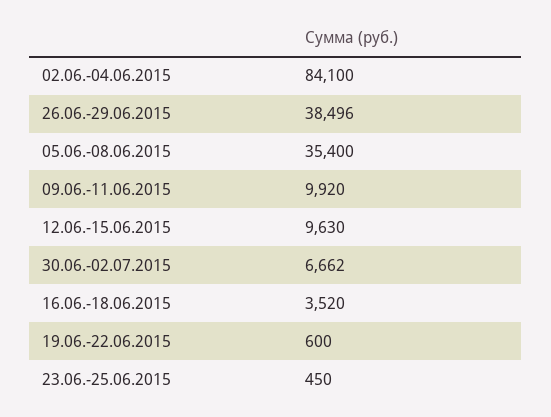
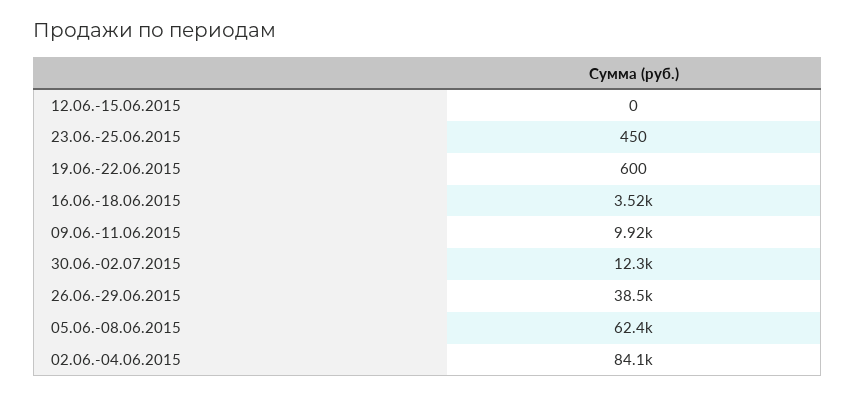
  {
    "02.06.-04.06.2015": 84100,
    "26.06.-29.06.2015": 38496,
-   "05.06.-08.06.2015": 35400,
+   "05.06.-08.06.2015": 62400,
    "09.06.-11.06.2015": 9920,
-   "12.06.-15.06.2015": 9630,
+   "12.06.-15.06.2015": 0,
-   "30.06.-02.07.2015": 6662,
+   "30.06.-02.07.2015": 12300,
    "16.06.-18.06.2015": 3520,
    "19.06.-22.06.2015": 600,
    "23.06.-25.06.2015": 450
  }

